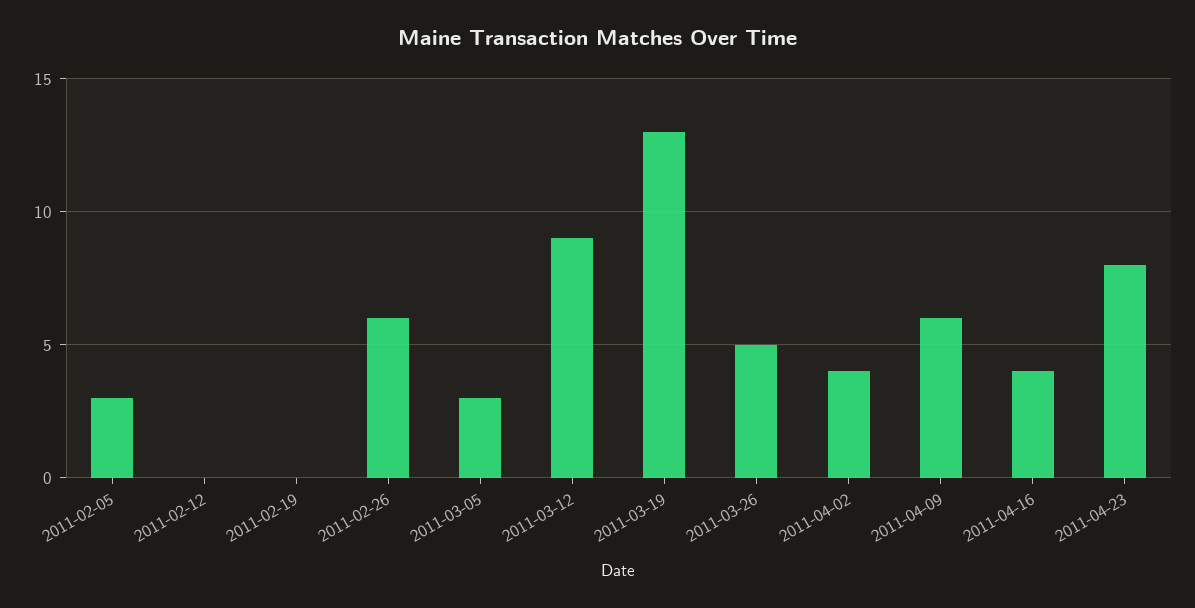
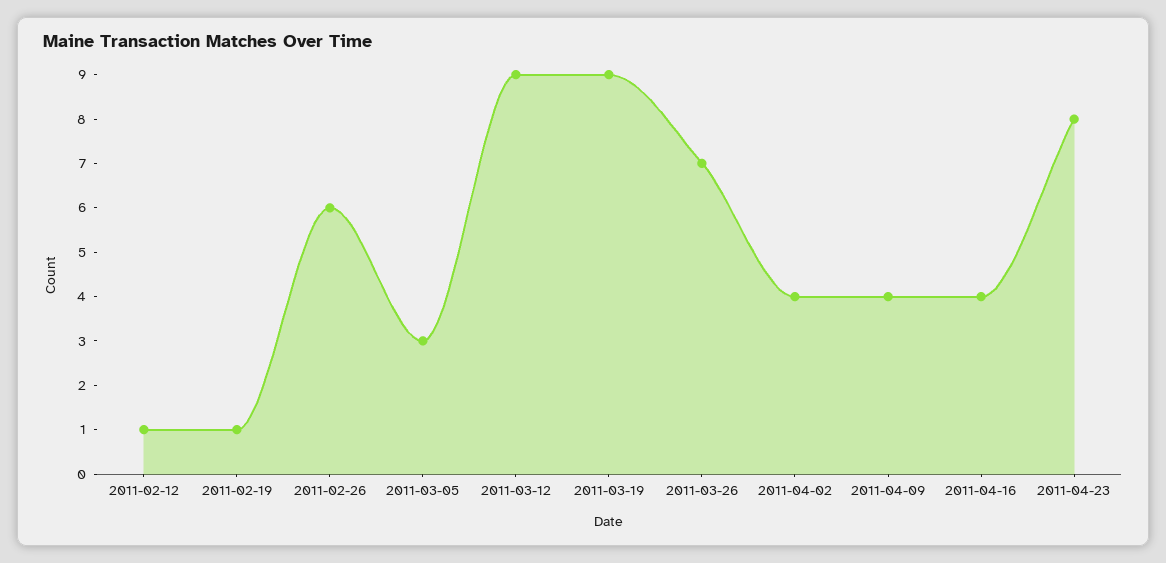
  {
-   "2011-02-05": 3,
-   "2011-02-12": 0,
+   "2011-02-12": 1,
-   "2011-02-19": 0,
+   "2011-02-19": 1,
    "2011-02-26": 6,
    "2011-03-05": 3,
    "2011-03-12": 9,
-   "2011-03-19": 13,
+   "2011-03-19": 9,
-   "2011-03-26": 5,
+   "2011-03-26": 7,
    "2011-04-02": 4,
-   "2011-04-09": 6,
+   "2011-04-09": 4,
    "2011-04-16": 4,
    "2011-04-23": 8
  }

